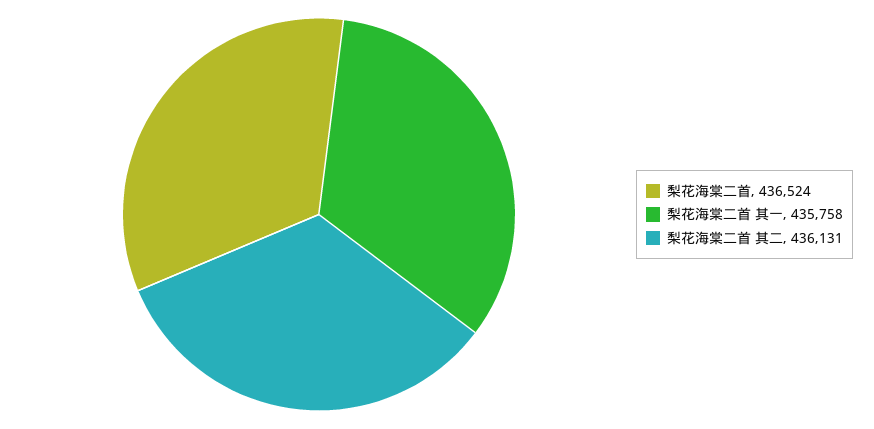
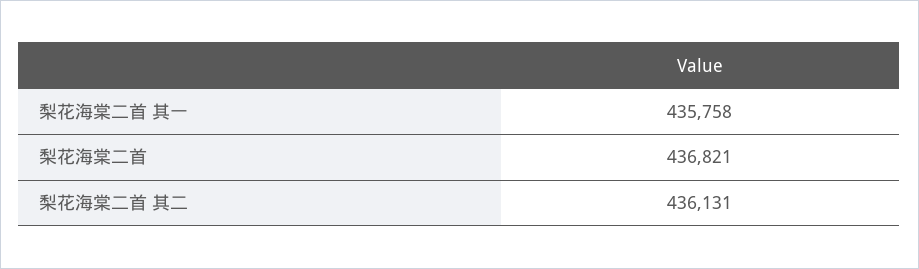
  {
-   "梨花海棠二首": 436524,
+   "梨花海棠二首": 436821,
    "梨花海棠二首 其一": 435758,
    "梨花海棠二首 其二": 436131
  }

